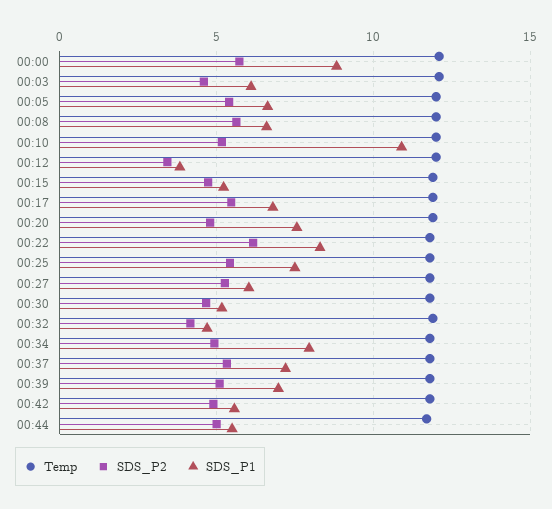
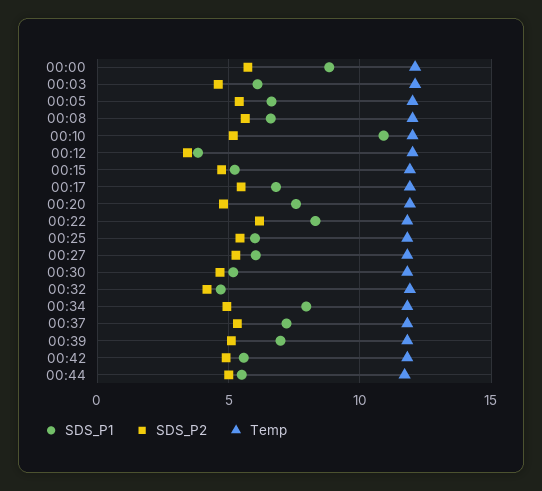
  {
    "Temp": {
      "00:00": 12,
      "00:03": 12,
      "00:05": 12,
      "00:08": 12,
      "00:10": 12,
      "00:12": 12,
      "00:15": 12,
      "00:17": 12,
      "00:20": 12,
      "00:22": 12,
      "00:25": 12,
      "00:27": 12,
      "00:30": 12,
      "00:32": 12,
      "00:34": 12,
      "00:37": 12,
      "00:39": 12,
      "00:42": 12,
      "00:44": 11.5
    },
    "SDS_P2": {
      "00:00": 5.5,
      "00:03": 4.5,
      "00:05": 5.5,
      "00:08": 5.5,
      "00:10": 5,
      "00:12": 3.5,
      "00:15": 4.5,
      "00:17": 5.5,
      "00:20": 5,
      "00:22": 6,
      "00:25": 5.5,
      "00:27": 5.5,
      "00:30": 4.5,
      "00:32": 4,
      "00:34": 5,
      "00:37": 5.5,
      "00:39": 5,
      "00:42": 5,
      "00:44": 5
    },
    "SDS_P1": {
      "00:00": 9,
      "00:03": 6,
      "00:05": 6.5,
      "00:08": 6.5,
      "00:10": 11,
      "00:12": 4,
      "00:15": 5,
      "00:17": 7,
      "00:20": 7.5,
      "00:22": 8.5,
-     "00:25": 7.5,
+     "00:25": 6,
      "00:27": 6,
      "00:30": 5,
      "00:32": 4.5,
      "00:34": 8,
      "00:37": 7,
      "00:39": 7,
      "00:42": 5.5,
      "00:44": 5.5
    }
  }

